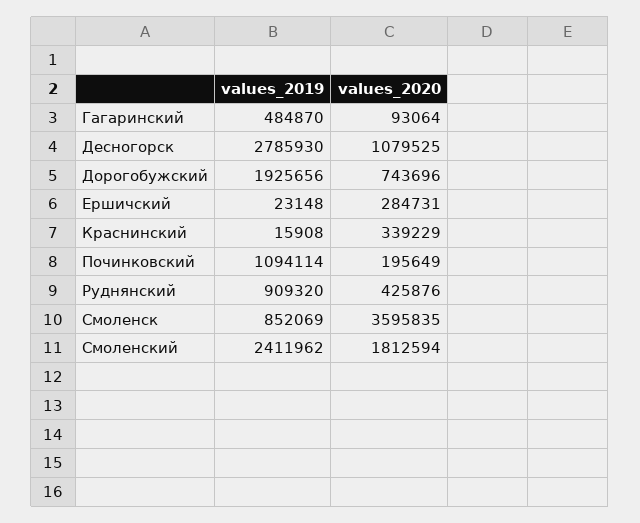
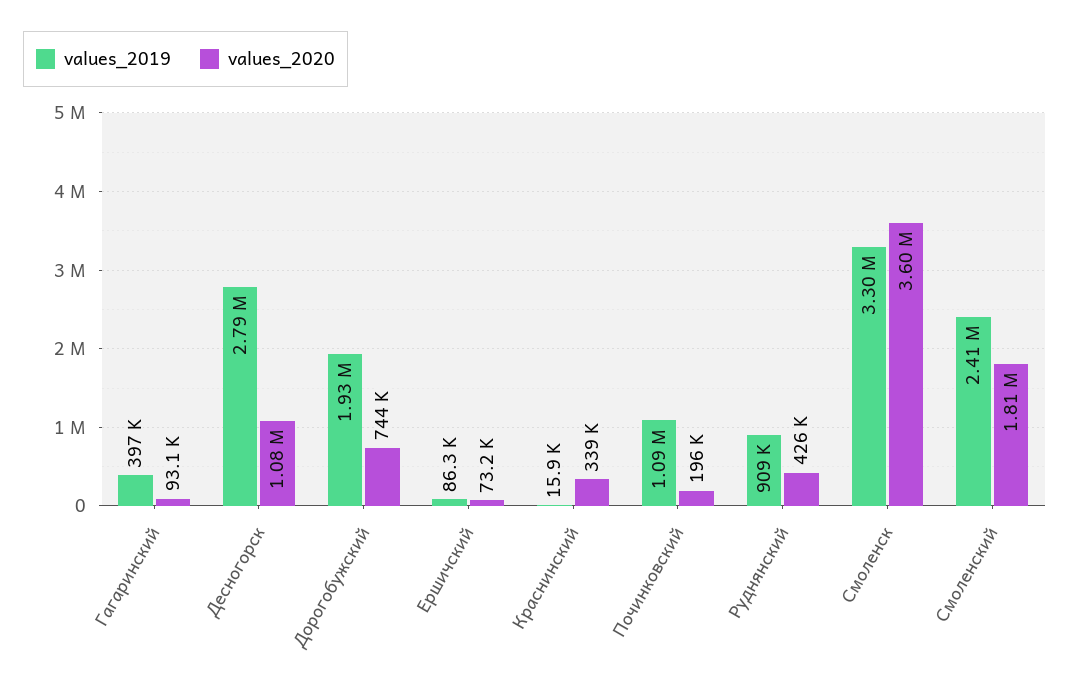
  {
    "values_2019": {
-     "Гагаринский": 484870,
+     "Гагаринский": 397000,
      "Десногорск": 2785930,
      "Дорогобужский": 1925656,
-     "Ершичский": 23148,
+     "Ершичский": 86300,
      "Краснинский": 15908,
      "Починковский": 1094114,
      "Руднянский": 909320,
-     "Смоленск": 852069,
+     "Смоленск": 3300000,
      "Смоленский": 2411962
    },
    "values_2020": {
      "Гагаринский": 93064,
      "Десногорск": 1079525,
      "Дорогобужский": 743696,
-     "Ершичский": 284731,
+     "Ершичский": 73200,
      "Краснинский": 339229,
      "Починковский": 195649,
      "Руднянский": 425876,
      "Смоленск": 3595835,
      "Смоленский": 1812594
    }
  }

